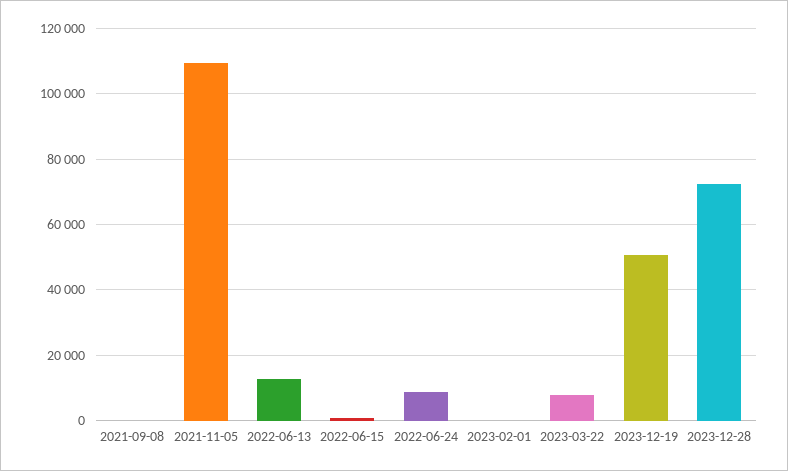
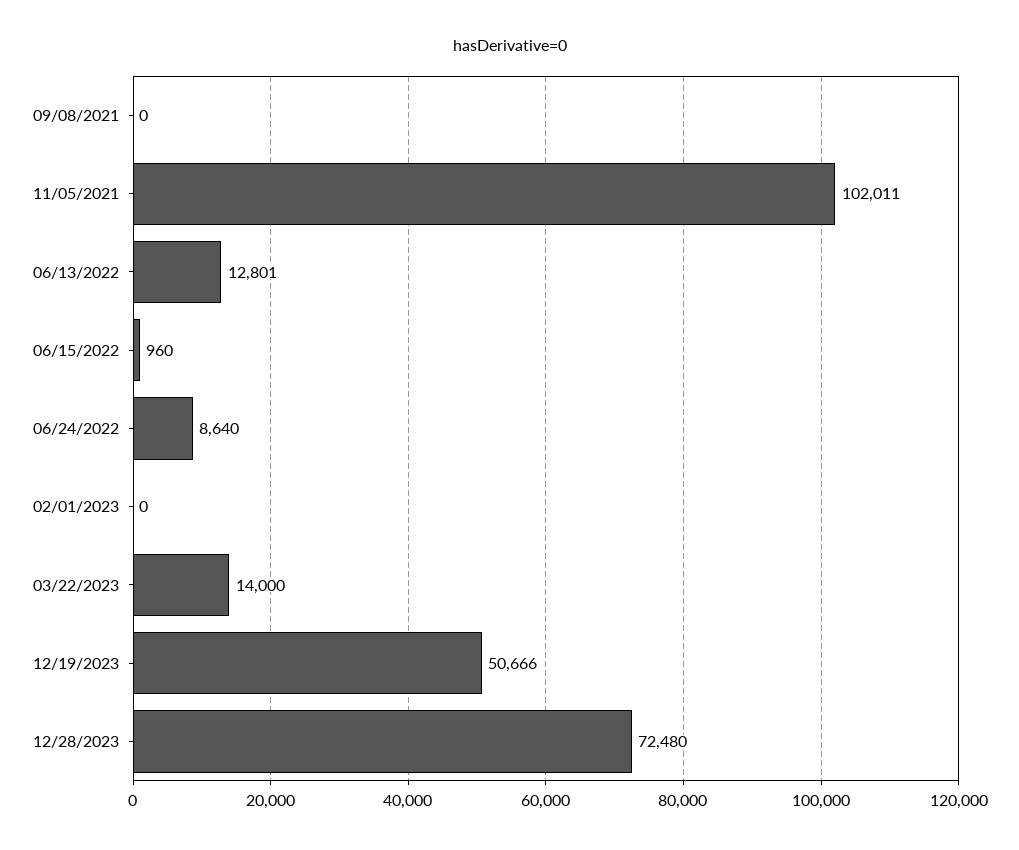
  {
    "2021-09-08": 0,
-   "2021-11-05": 110000,
+   "2021-11-05": 102011,
    "2022-06-13": 12801,
    "2022-06-15": 960,
    "2022-06-24": 8640,
    "2023-02-01": 0,
-   "2023-03-22": 8000,
+   "2023-03-22": 14000,
    "2023-12-19": 50666,
    "2023-12-28": 72480
  }

